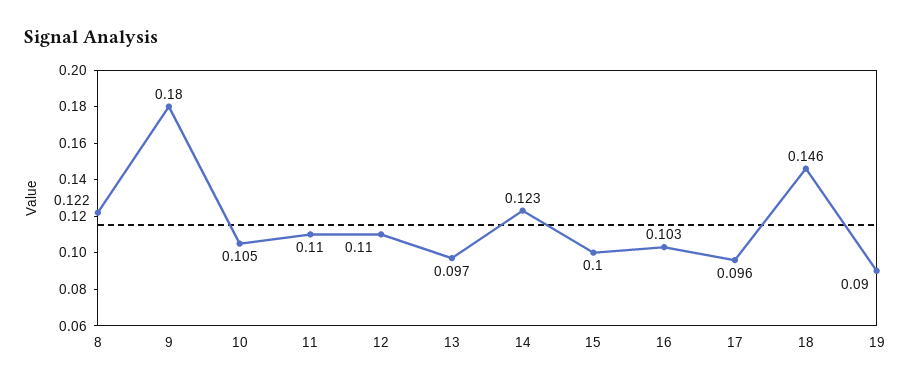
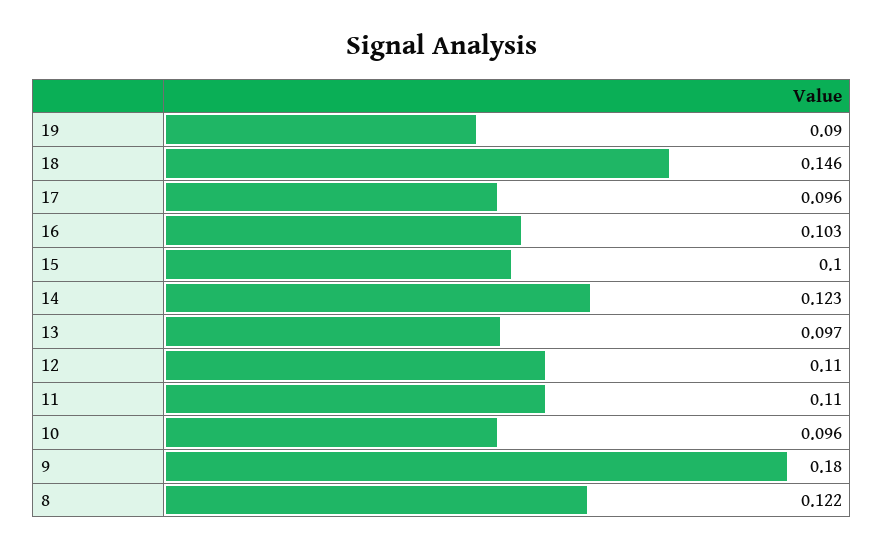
  {
    "8": 0.122,
    "9": 0.18,
-   "10": 0.105,
+   "10": 0.096,
    "11": 0.11,
    "12": 0.11,
    "13": 0.097,
    "14": 0.123,
    "15": 0.1,
    "16": 0.103,
    "17": 0.096,
    "18": 0.146,
    "19": 0.09
  }

